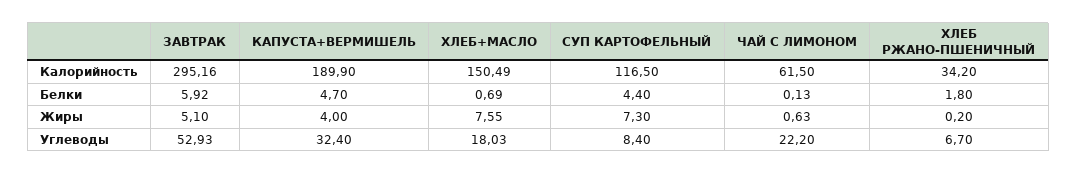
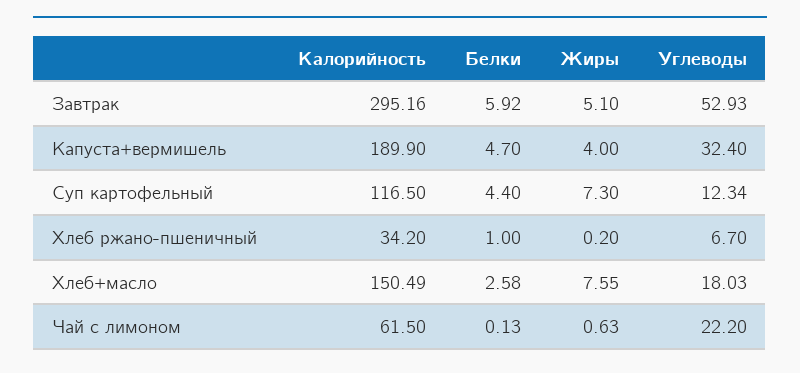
  {
    "ЗАВТРАК": {
      "Калорийность": 295.16,
      "Белки": 5.92,
      "Жиры": 5.1,
      "Углеводы": 52.93
    },
    "КАПУСТА+ВЕРМИШЕЛЬ": {
      "Калорийность": 189.9,
      "Белки": 4.7,
      "Жиры": 4,
      "Углеводы": 32.4
    },
    "ХЛЕБ+МАСЛО": {
      "Калорийность": 150.49,
-     "Белки": 0.69,
+     "Белки": 2.58,
      "Жиры": 7.55,
      "Углеводы": 18.03
    },
    "СУП КАРТОФЕЛЬНЫЙ": {
      "Калорийность": 116.5,
      "Белки": 4.4,
      "Жиры": 7.3,
-     "Углеводы": 8.4
+     "Углеводы": 12.34
    },
    "ЧАЙ С ЛИМОНОМ": {
      "Калорийность": 61.5,
      "Белки": 0.13,
      "Жиры": 0.63,
      "Углеводы": 22.2
    },
    "ХЛЕБ РЖАНО-ПШЕНИЧНЫЙ": {
      "Калорийность": 34.2,
-     "Белки": 1.8,
+     "Белки": 1,
      "Жиры": 0.2,
      "Углеводы": 6.7
    }
  }

